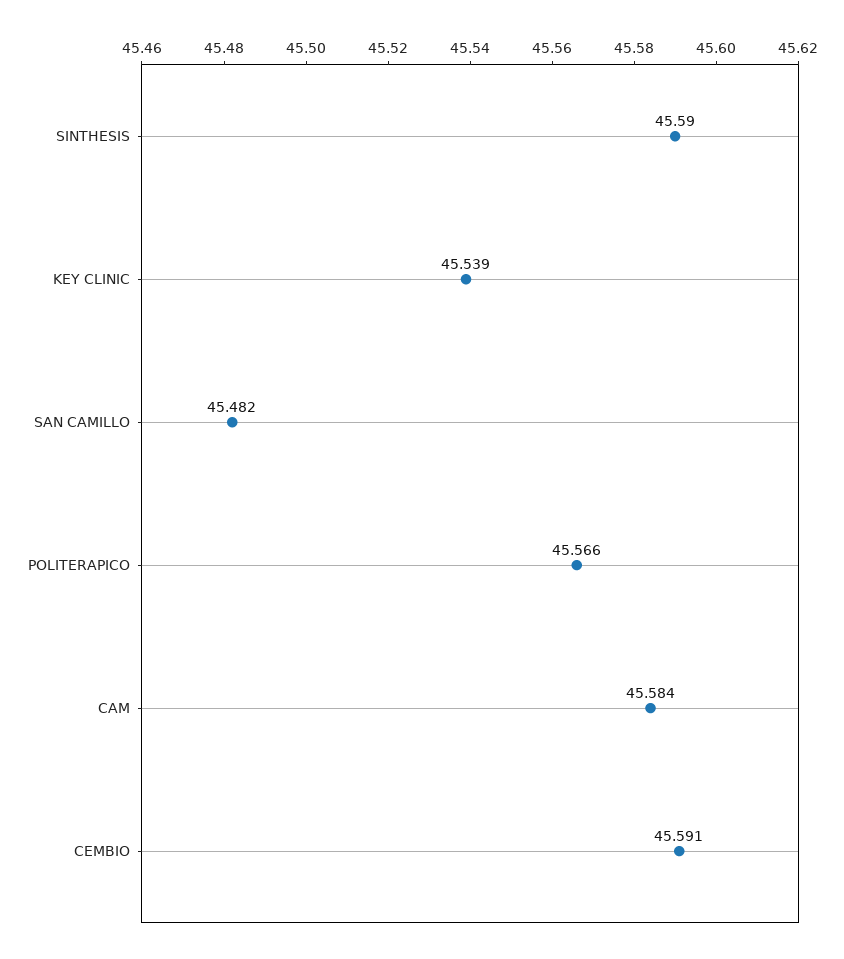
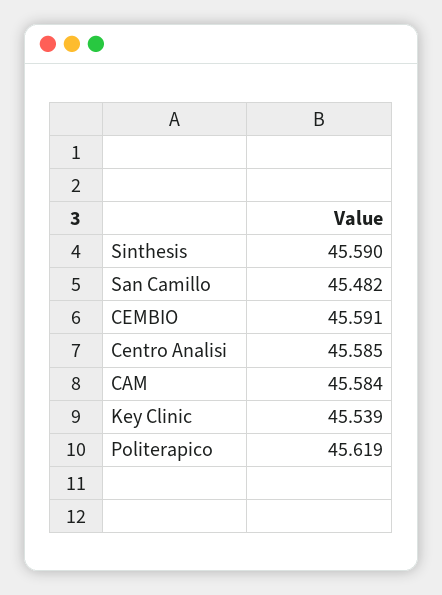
  {
    "SINTHESIS": 45.59,
    "KEY CLINIC": 45.539,
    "SAN CAMILLO": 45.482,
-   "POLITERAPICO": 45.566,
+   "POLITERAPICO": 45.619,
    "CAM": 45.584,
-   "CEMBIO": 45.591
+   "CEMBIO": 45.591,
+   "Centro Analisi": 45.585
  }

